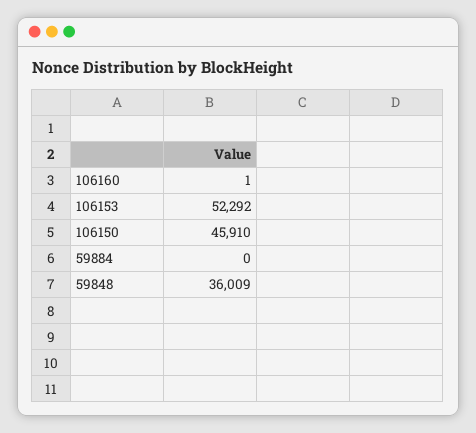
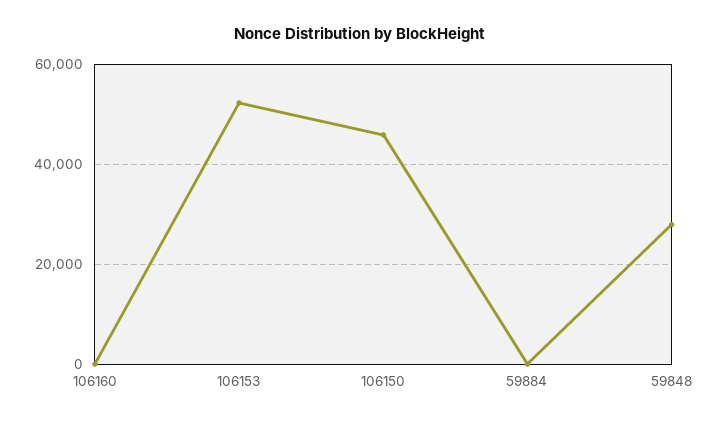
  {
    "106160": 1,
    "106153": 52292,
    "106150": 45910,
    "59884": 0,
-   "59848": 36009
+   "59848": 28000
  }

